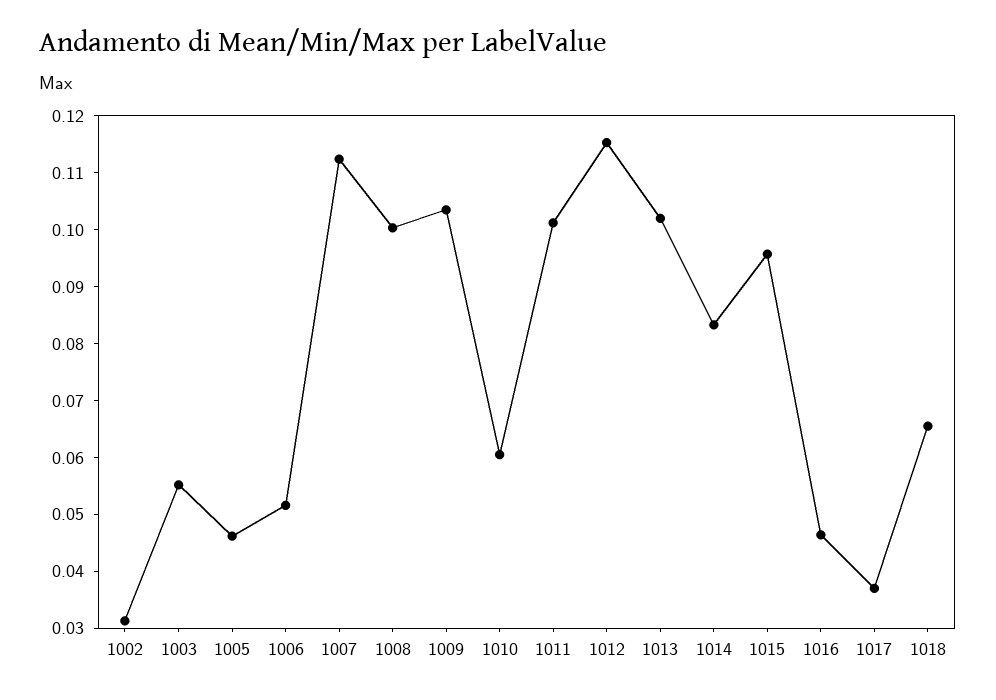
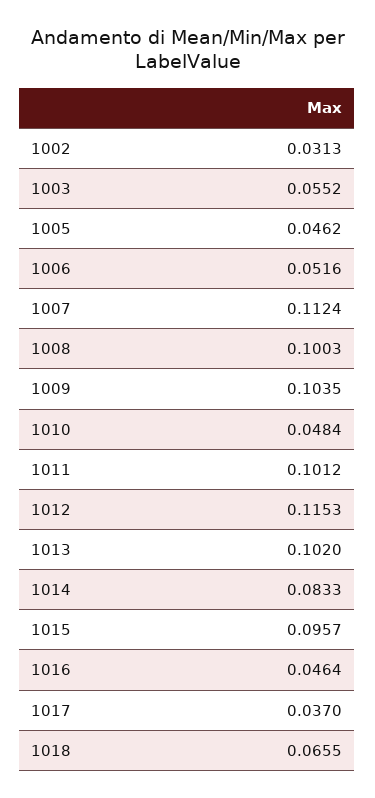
  {
    "1002": 0.0313,
    "1003": 0.0552,
    "1005": 0.0462,
    "1006": 0.0516,
    "1007": 0.1124,
    "1008": 0.1003,
    "1009": 0.1035,
-   "1010": 0.06,
+   "1010": 0.0484,
    "1011": 0.1012,
    "1012": 0.1153,
    "1013": 0.102,
    "1014": 0.0833,
    "1015": 0.0957,
    "1016": 0.0464,
    "1017": 0.037,
    "1018": 0.0655
  }

